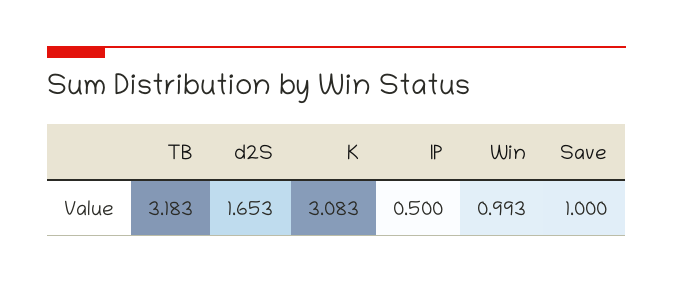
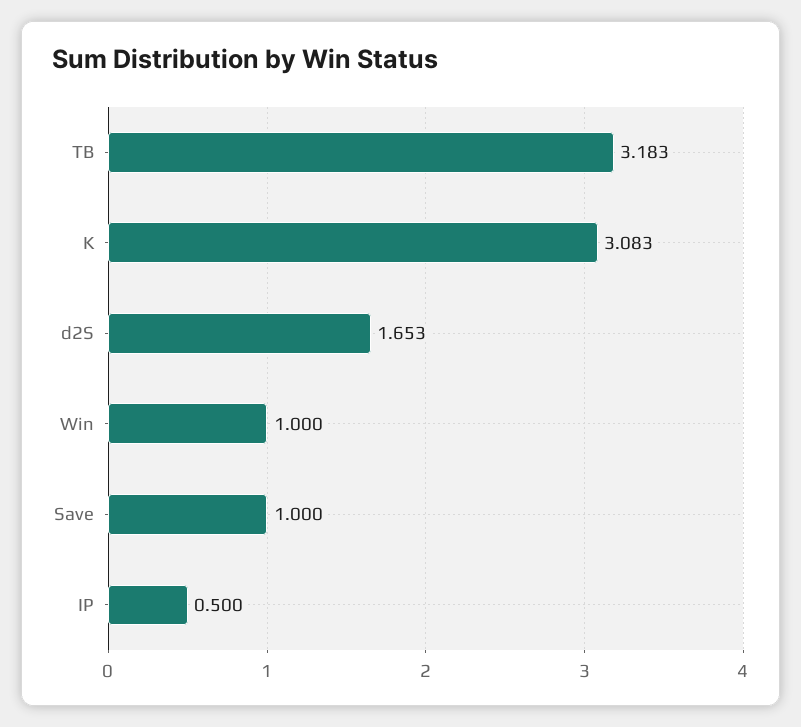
  {
    "TB": 3.183,
    "d2S": 1.653,
    "K": 3.083,
    "IP": 0.5,
-   "Win": 0.993,
+   "Win": 1,
    "Save": 1
  }

